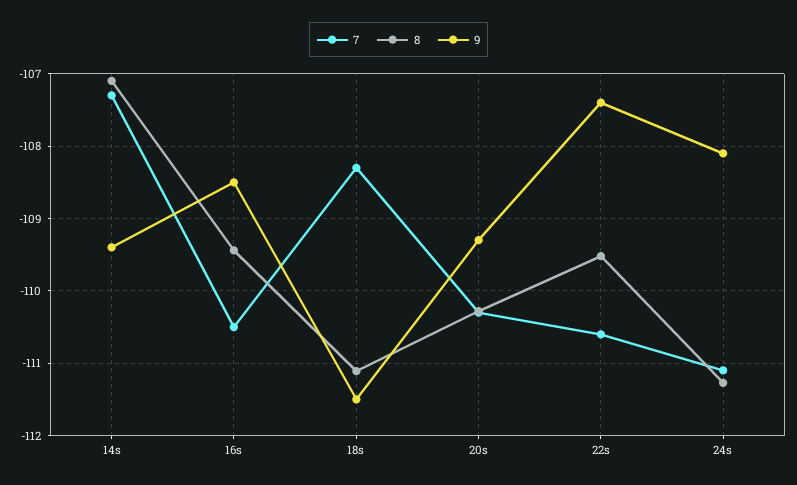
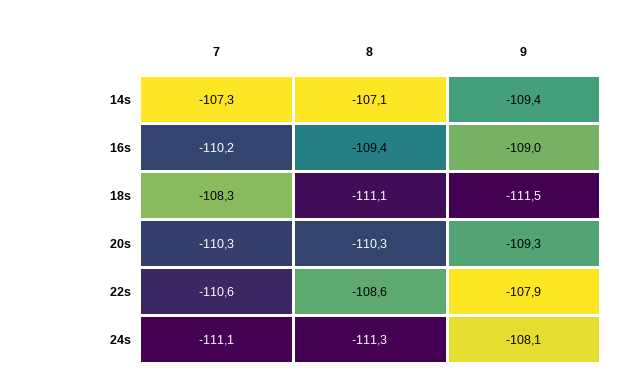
  {
    "7": {
      "14s": -107.3,
-     "16s": -110.5,
+     "16s": -110.2,
      "18s": -108.3,
      "20s": -110.3,
      "22s": -110.6,
      "24s": -111.1
    },
    "8": {
      "14s": -107.1,
      "16s": -109.4,
      "18s": -111.1,
      "20s": -110.3,
-     "22s": -109.5,
+     "22s": -108.6,
      "24s": -111.3
    },
    "9": {
      "14s": -109.4,
-     "16s": -108.5,
+     "16s": -109,
      "18s": -111.5,
      "20s": -109.3,
-     "22s": -107.4,
+     "22s": -107.9,
      "24s": -108.1
    }
  }

